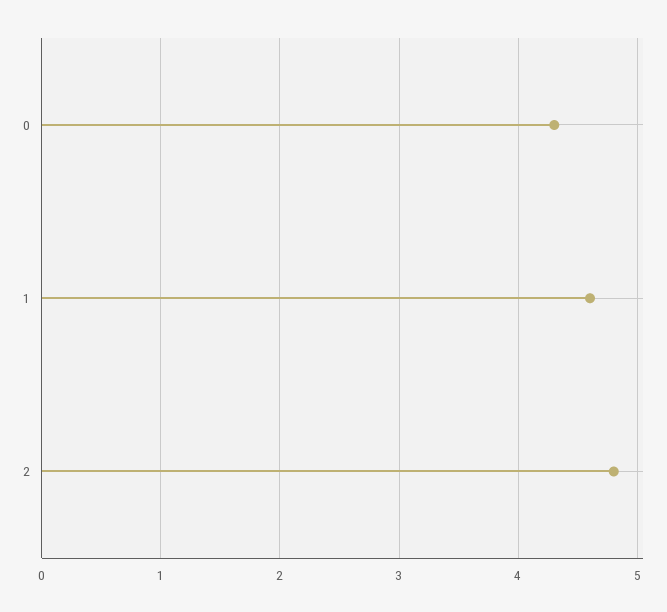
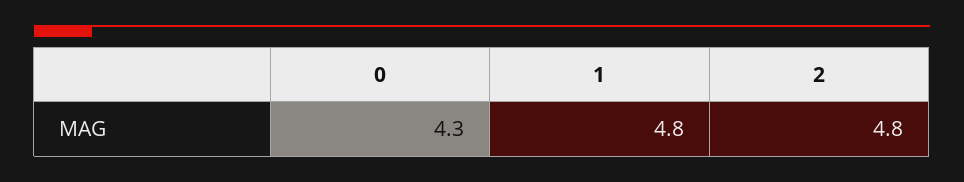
  {
    "0": 4.3,
-   "1": 4.6,
+   "1": 4.8,
    "2": 4.8
  }

